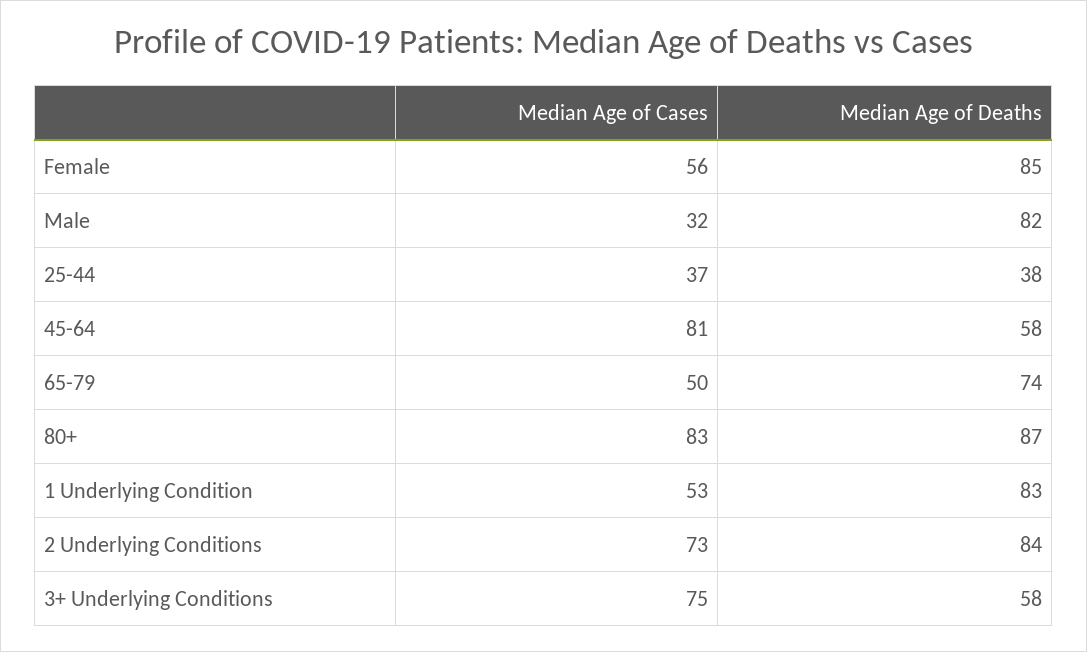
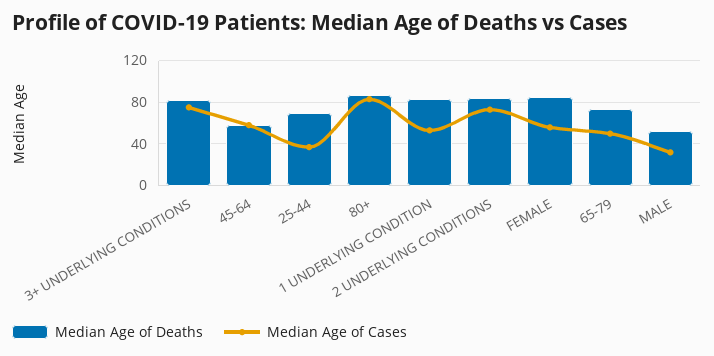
  {
    "Median Age of Cases": {
      "Female": 56,
      "Male": 32,
      "25-44": 37,
-     "45-64": 81,
+     "45-64": 60,
      "65-79": 50,
      "80+": 83,
      "1 Underlying Condition": 53,
      "2 Underlying Conditions": 73,
      "3+ Underlying Conditions": 75
    },
    "Median Age of Deaths": {
      "Female": 85,
-     "Male": 82,
+     "Male": 50,
-     "25-44": 38,
+     "25-44": 70,
      "45-64": 58,
      "65-79": 74,
      "80+": 87,
      "1 Underlying Condition": 83,
      "2 Underlying Conditions": 84,
-     "3+ Underlying Conditions": 58
+     "3+ Underlying Conditions": 80
    }
  }

